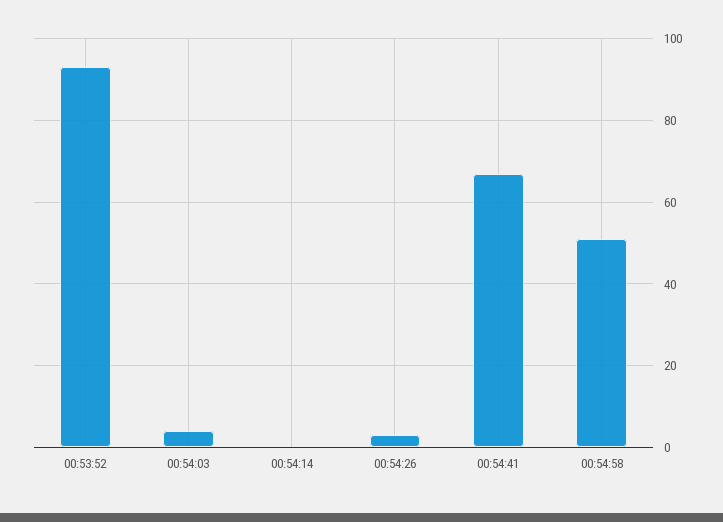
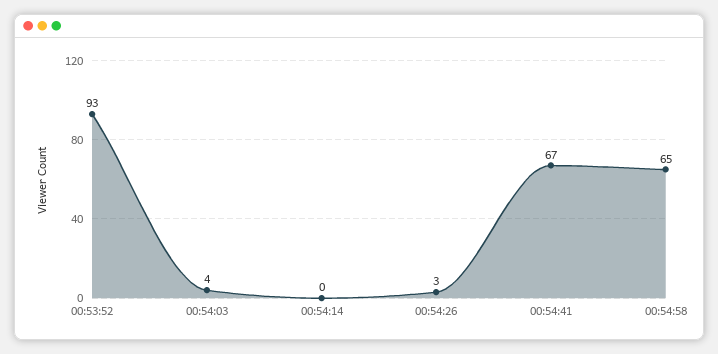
  {
    "00:53:52": 93,
    "00:54:03": 4,
    "00:54:14": 0,
    "00:54:26": 3,
    "00:54:41": 67,
-   "00:54:58": 50
+   "00:54:58": 65
  }

